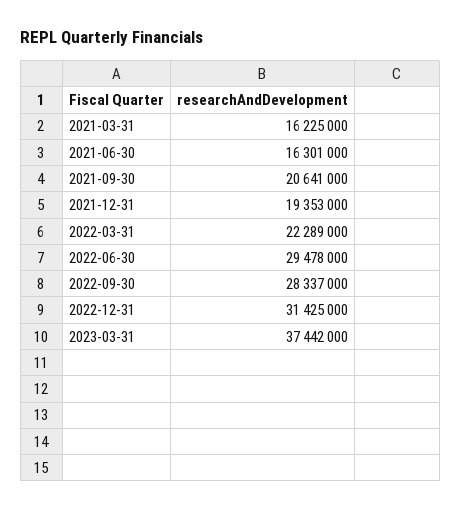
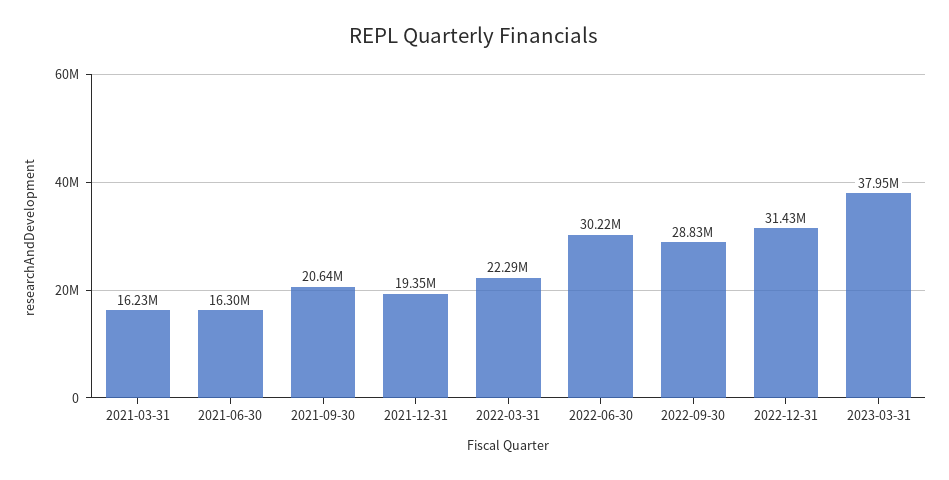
  {
    "2021-03-31": 16225000,
    "2021-06-30": 16301000,
    "2021-09-30": 20641000,
    "2021-12-31": 19353000,
    "2022-03-31": 22289000,
-   "2022-06-30": 29478000,
+   "2022-06-30": 30220000,
-   "2022-09-30": 28337000,
+   "2022-09-30": 28830000,
    "2022-12-31": 31425000,
-   "2023-03-31": 37442000
+   "2023-03-31": 37950000
  }

